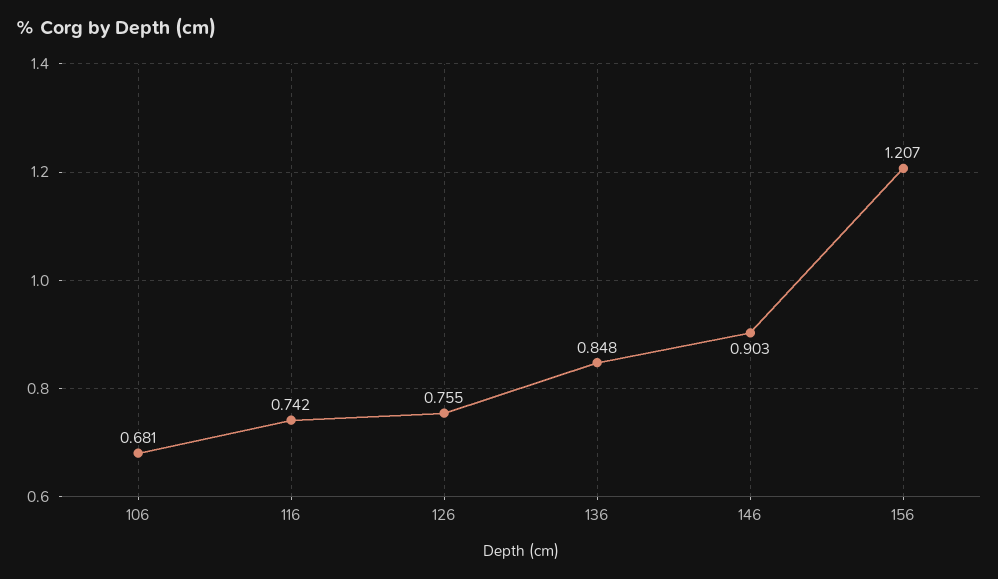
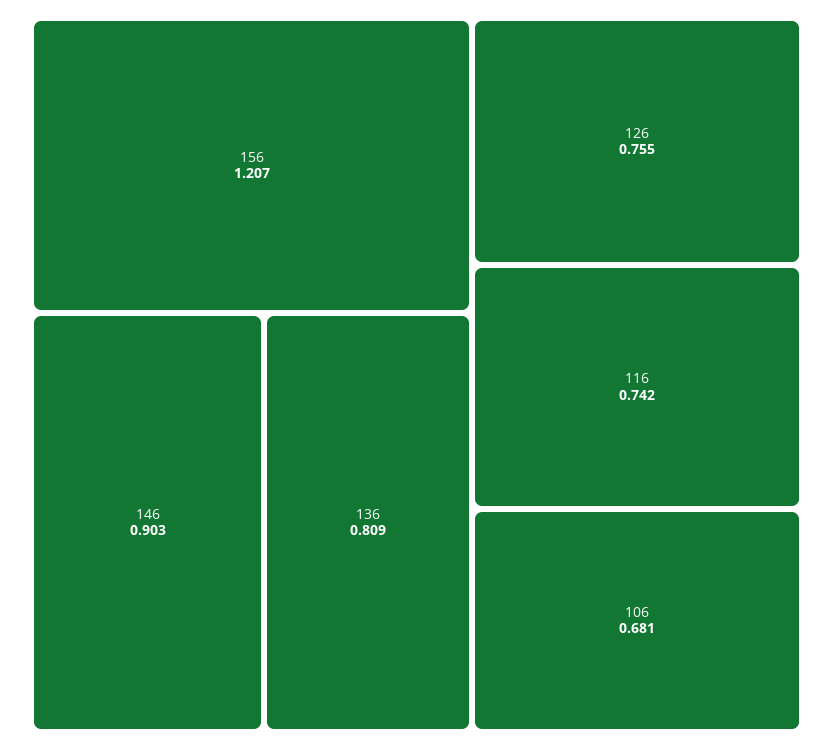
  {
    "106": 0.681,
    "116": 0.742,
    "126": 0.755,
-   "136": 0.848,
+   "136": 0.809,
    "146": 0.903,
    "156": 1.207
  }

